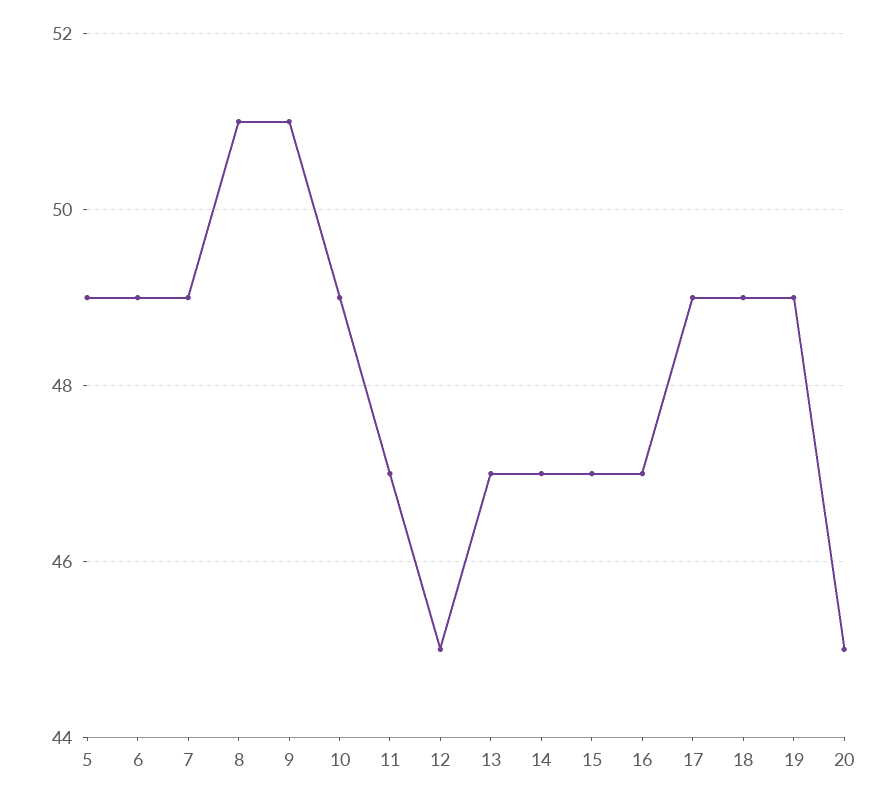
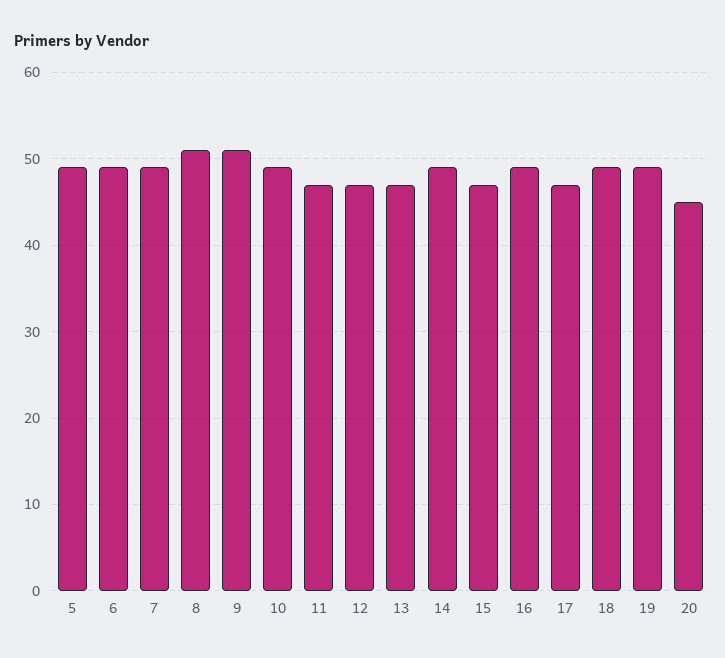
  {
    "5": 49,
    "6": 49,
    "7": 49,
    "8": 51,
    "9": 51,
    "10": 49,
    "11": 47,
-   "12": 45,
+   "12": 47,
    "13": 47,
-   "14": 47,
+   "14": 49,
    "15": 47,
-   "16": 47,
+   "16": 49,
-   "17": 49,
+   "17": 47,
    "18": 49,
    "19": 49,
    "20": 45
  }

